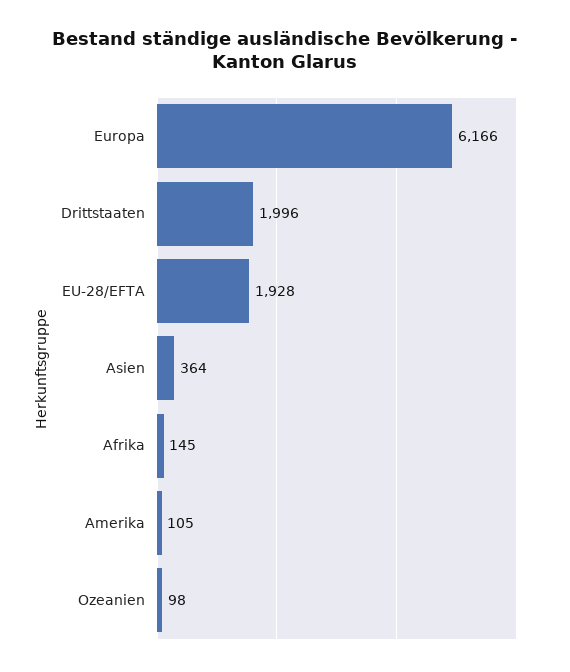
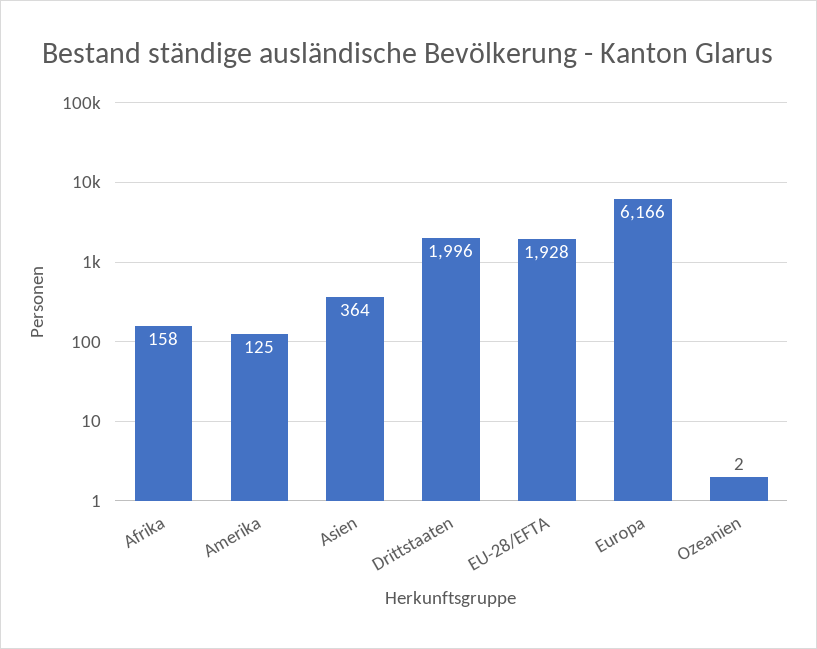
  {
    "Europa": 6166,
    "Drittstaaten": 1996,
    "EU-28/EFTA": 1928,
    "Asien": 364,
-   "Afrika": 145,
+   "Afrika": 158,
-   "Amerika": 105,
+   "Amerika": 125,
-   "Ozeanien": 98
+   "Ozeanien": 2
  }

